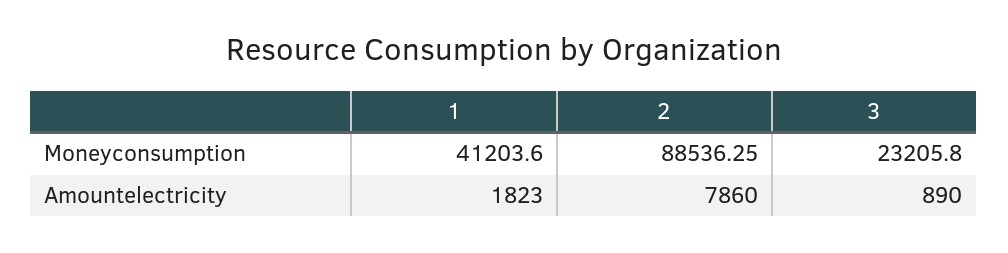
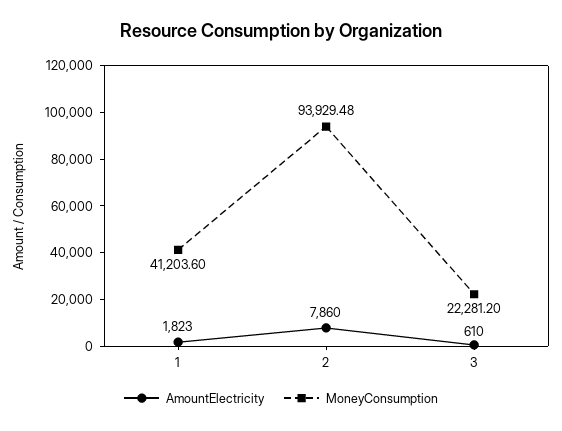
  {
    "Moneyconsumption": {
      "1": 41203.6,
-     "2": 88536.25,
+     "2": 93929.48,
-     "3": 23205.8
+     "3": 22281.2
    },
    "Amountelectricity": {
      "1": 1823,
      "2": 7860,
-     "3": 890
+     "3": 610
    }
  }

